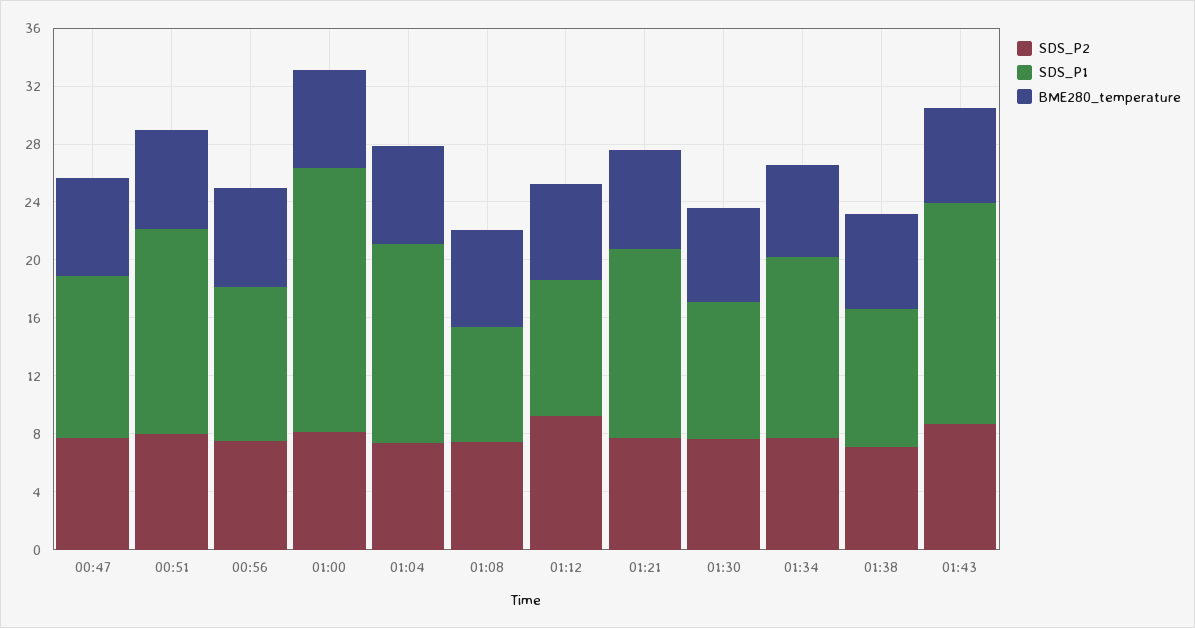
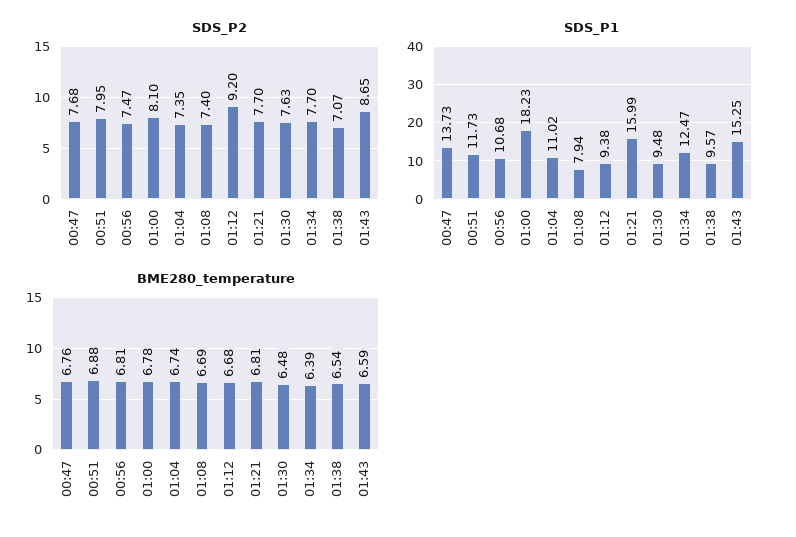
  {
    "SDS_P2": {
      "00:47": 7.68,
      "00:51": 7.95,
      "00:56": 7.47,
      "01:00": 8.1,
      "01:04": 7.35,
      "01:08": 7.4,
      "01:12": 9.2,
      "01:21": 7.7,
      "01:30": 7.63,
      "01:34": 7.7,
      "01:38": 7.07,
      "01:43": 8.65
    },
    "SDS_P1": {
-     "00:47": 11,
+     "00:47": 13.73,
-     "00:51": 14,
+     "00:51": 11.73,
      "00:56": 10.68,
      "01:00": 18.23,
-     "01:04": 14,
+     "01:04": 11.02,
      "01:08": 7.94,
      "01:12": 9.38,
-     "01:21": 13,
+     "01:21": 15.99,
      "01:30": 9.48,
      "01:34": 12.47,
      "01:38": 9.57,
      "01:43": 15.25
    },
    "BME280_temperature": {
      "00:47": 6.76,
      "00:51": 6.88,
      "00:56": 6.81,
      "01:00": 6.78,
      "01:04": 6.74,
      "01:08": 6.69,
      "01:12": 6.68,
      "01:21": 6.81,
      "01:30": 6.48,
      "01:34": 6.39,
      "01:38": 6.54,
      "01:43": 6.59
    }
  }

